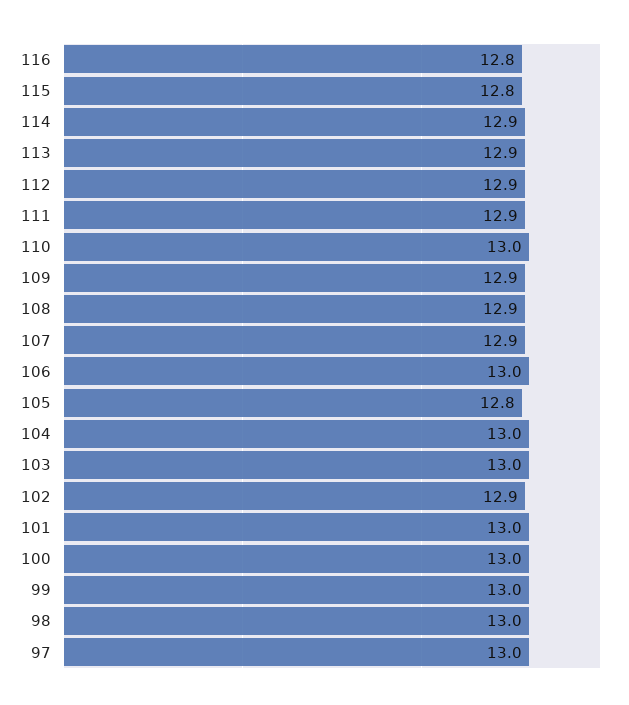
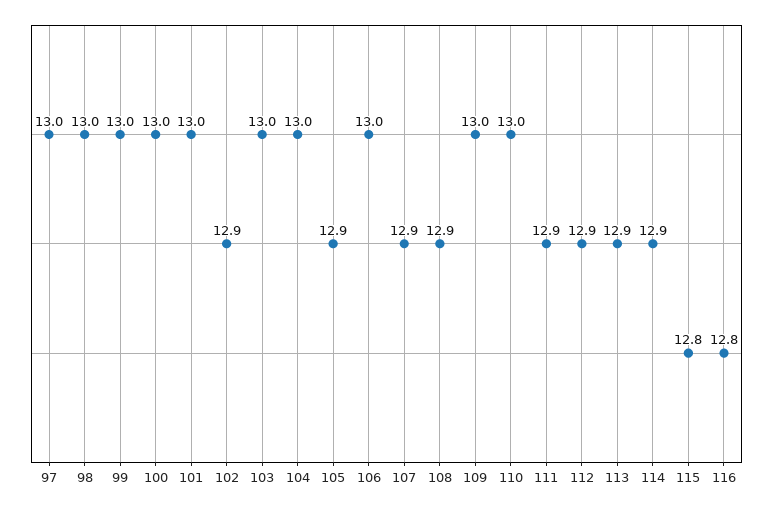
  {
    "116": 12.8,
    "115": 12.8,
    "114": 12.9,
    "113": 12.9,
    "112": 12.9,
    "111": 12.9,
    "110": 13,
-   "109": 12.9,
+   "109": 13,
    "108": 12.9,
    "107": 12.9,
    "106": 13,
-   "105": 12.8,
+   "105": 12.9,
    "104": 13,
    "103": 13,
    "102": 12.9,
    "101": 13,
    "100": 13,
    "99": 13,
    "98": 13,
    "97": 13
  }

